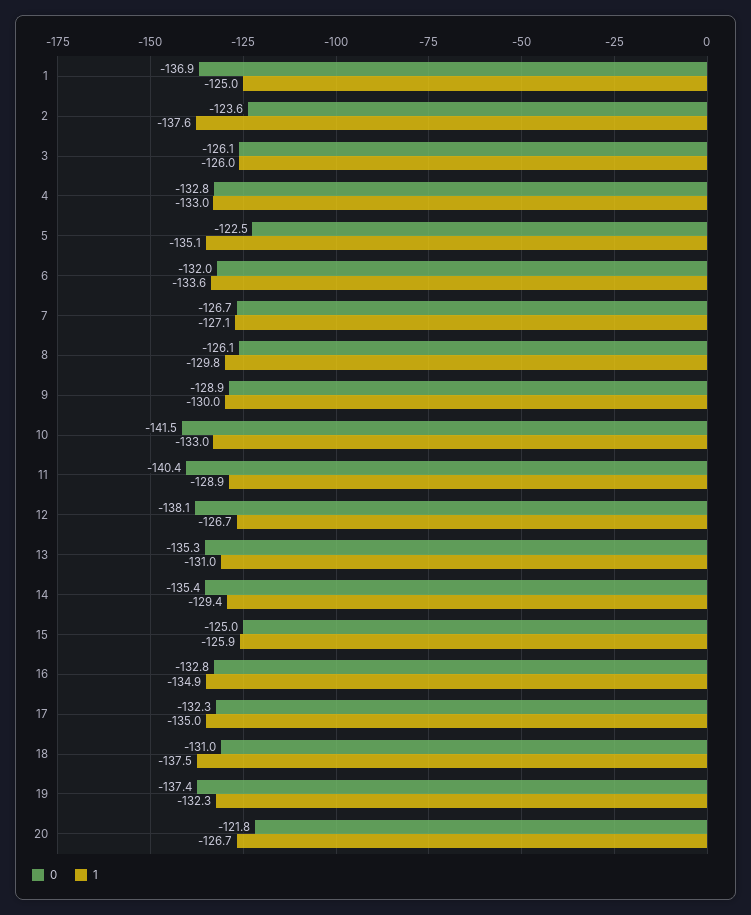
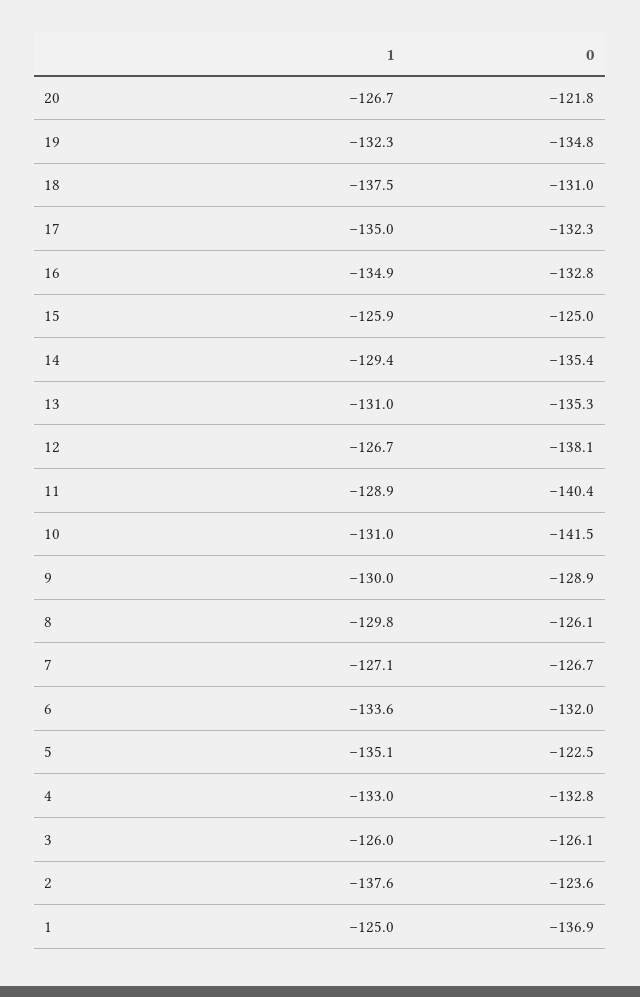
  {
    "0": {
      "1": -136.9,
      "2": -123.6,
      "3": -126.1,
      "4": -132.8,
      "5": -122.5,
      "6": -132,
      "7": -126.7,
      "8": -126.1,
      "9": -128.9,
      "10": -141.5,
      "11": -140.4,
      "12": -138.1,
      "13": -135.3,
      "14": -135.4,
      "15": -125,
      "16": -132.8,
      "17": -132.3,
      "18": -131,
-     "19": -137.4,
+     "19": -134.8,
      "20": -121.8
    },
    "1": {
      "1": -125,
      "2": -137.6,
      "3": -126,
      "4": -133,
      "5": -135.1,
      "6": -133.6,
      "7": -127.1,
      "8": -129.8,
      "9": -130,
-     "10": -133,
+     "10": -131,
      "11": -128.9,
      "12": -126.7,
      "13": -131,
      "14": -129.4,
      "15": -125.9,
      "16": -134.9,
      "17": -135,
      "18": -137.5,
      "19": -132.3,
      "20": -126.7
    }
  }

